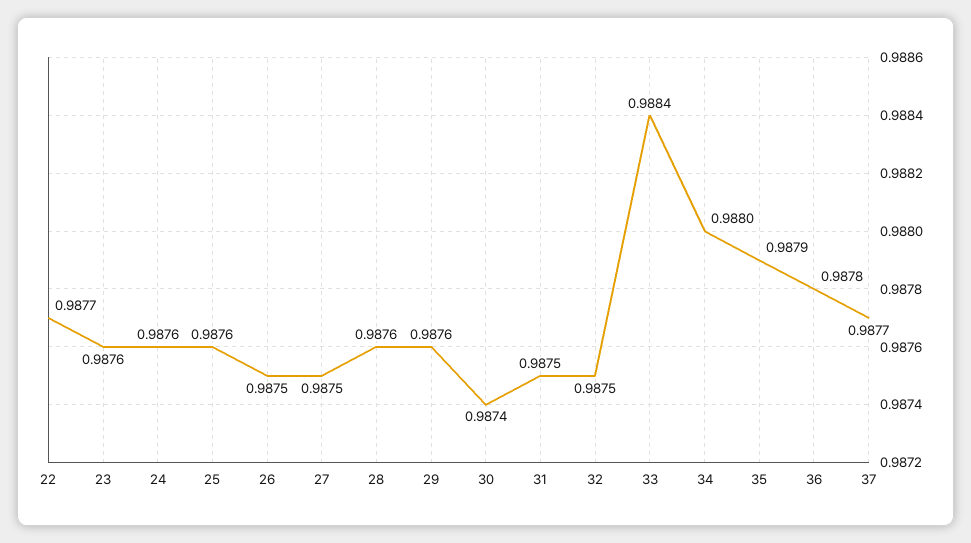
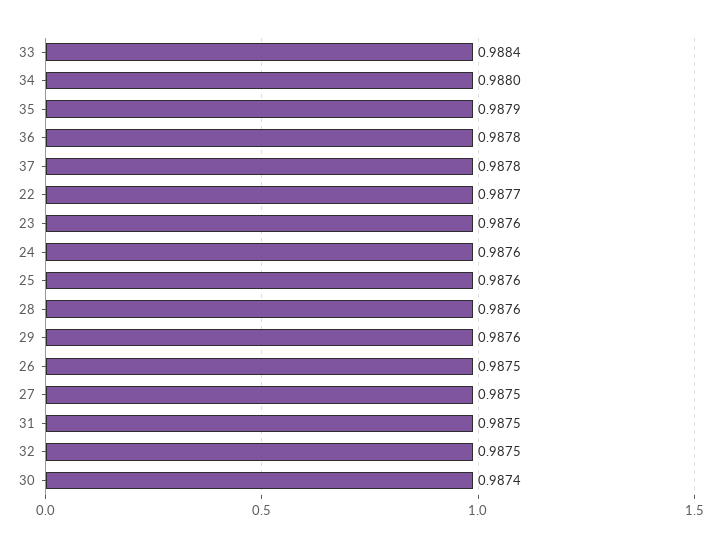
  {
    "22": 0.9877,
    "23": 0.9876,
    "24": 0.9876,
    "25": 0.9876,
    "26": 0.9875,
    "27": 0.9875,
    "28": 0.9876,
    "29": 0.9876,
    "30": 0.9874,
    "31": 0.9875,
    "32": 0.9875,
    "33": 0.9884,
    "34": 0.988,
    "35": 0.9879,
    "36": 0.9878,
-   "37": 0.9877
+   "37": 0.9878
  }

